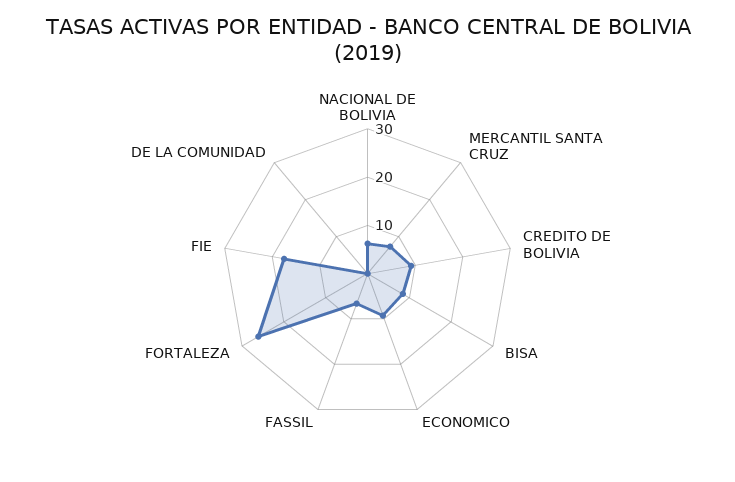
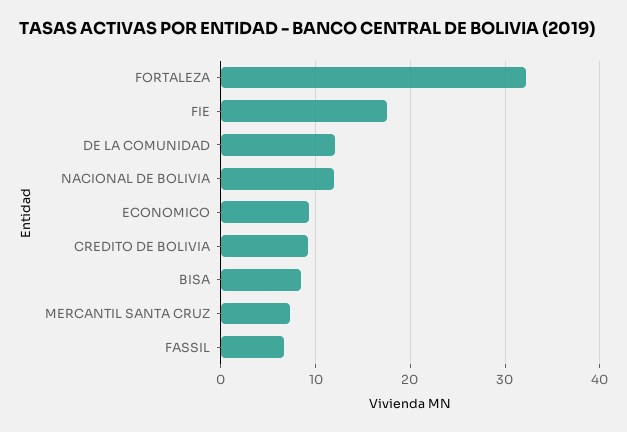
  {
-   "NACIONAL DE BOLIVIA": 6,
+   "NACIONAL DE BOLIVIA": 12,
    "MERCANTIL SANTA CRUZ": 7,
    "CREDITO DE BOLIVIA": 9,
    "BISA": 8,
    "ECONOMICO": 9,
    "FASSIL": 7,
-   "FORTALEZA": 26,
+   "FORTALEZA": 32,
    "FIE": 18,
-   "DE LA COMUNIDAD": 0
+   "DE LA COMUNIDAD": 12
  }

